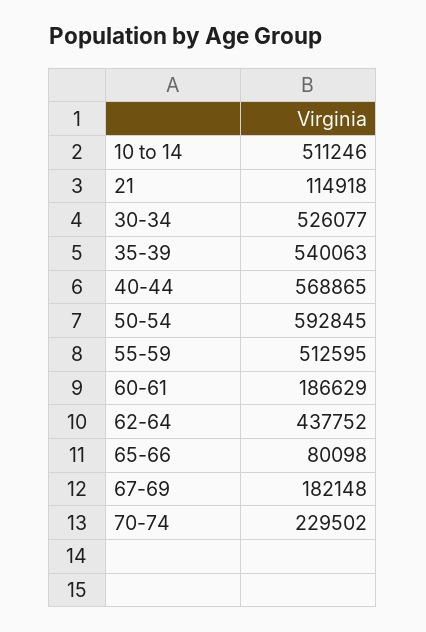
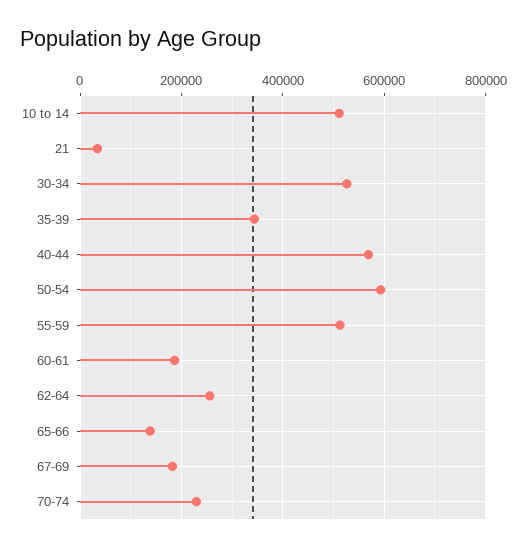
  {
    "10 to 14": 511246,
-   "21": 114918,
+   "21": 40000,
    "30-34": 526077,
-   "35-39": 540063,
+   "35-39": 340000,
    "40-44": 568865,
    "50-54": 592845,
    "55-59": 512595,
    "60-61": 186629,
-   "62-64": 437752,
+   "62-64": 260000,
-   "65-66": 80098,
+   "65-66": 140000,
    "67-69": 182148,
    "70-74": 229502
  }

